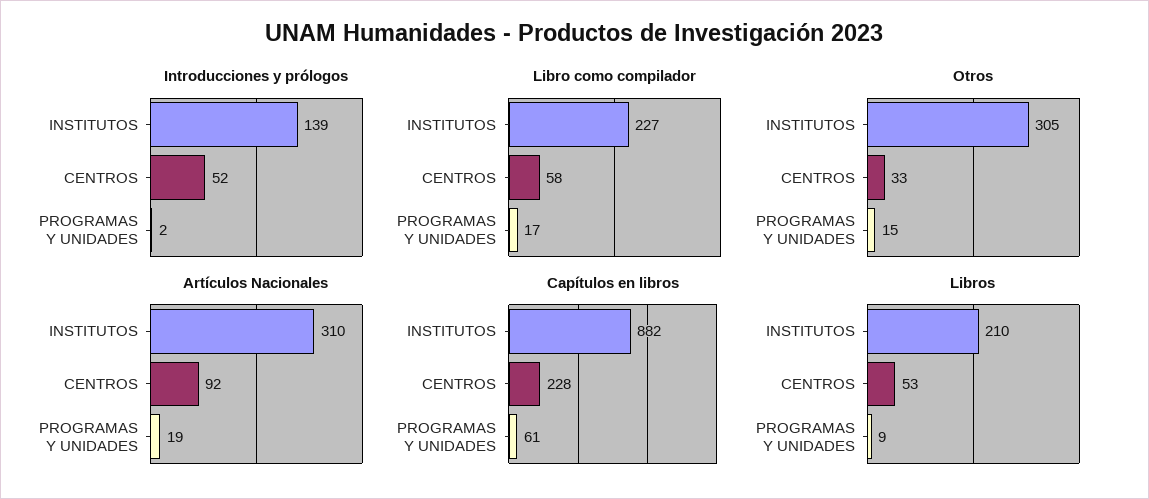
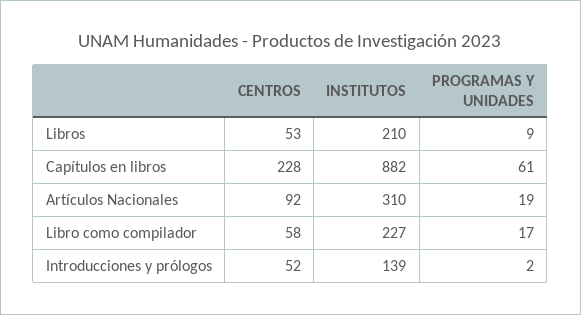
  {
    "Introducciones y prólogos": {
      "INSTITUTOS": 139,
      "CENTROS": 52,
      "PROGRAMAS Y UNIDADES": 2
    },
    "Libro como compilador": {
      "INSTITUTOS": 227,
      "CENTROS": 58,
      "PROGRAMAS Y UNIDADES": 17
    },
-   "Otros": {
-     "INSTITUTOS": 305,
-     "CENTROS": 33,
-     "PROGRAMAS Y UNIDADES": 15
-   },
    "Artículos Nacionales": {
      "INSTITUTOS": 310,
      "CENTROS": 92,
      "PROGRAMAS Y UNIDADES": 19
    },
    "Capítulos en libros": {
      "INSTITUTOS": 882,
      "CENTROS": 228,
      "PROGRAMAS Y UNIDADES": 61
    },
    "Libros": {
      "INSTITUTOS": 210,
      "CENTROS": 53,
      "PROGRAMAS Y UNIDADES": 9
    }
  }

